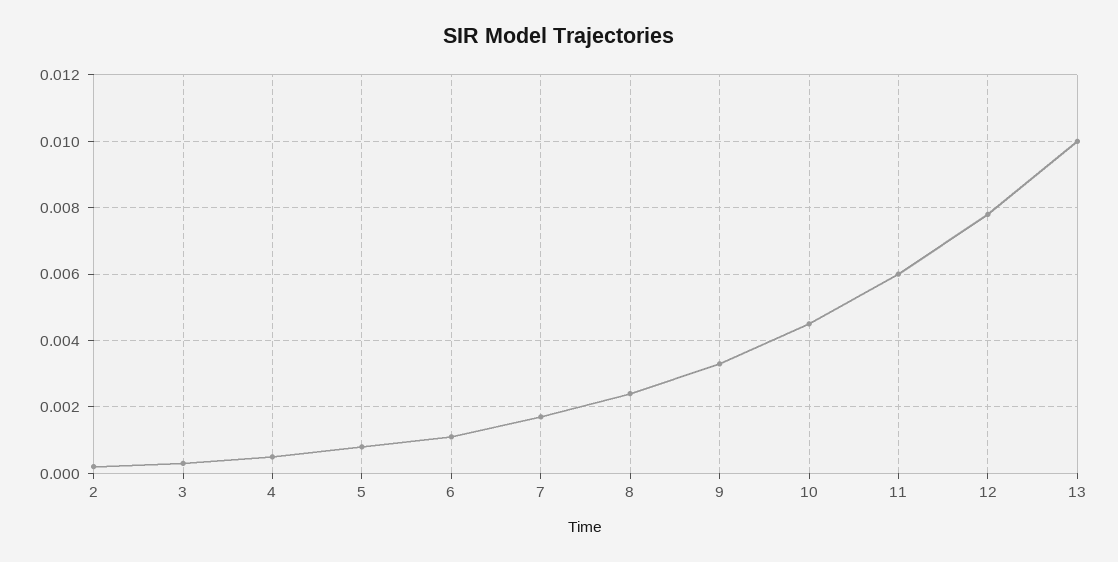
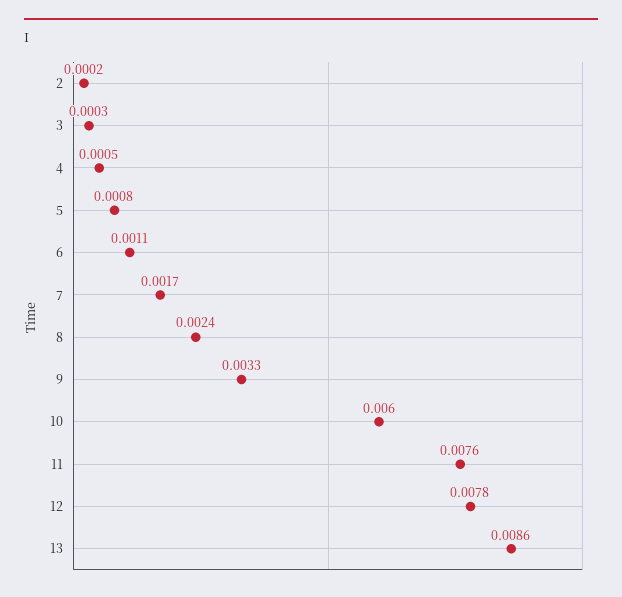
  {
    "2": 0.0002,
    "3": 0.0003,
    "4": 0.0005,
    "5": 0.0008,
    "6": 0.0011,
    "7": 0.0017,
    "8": 0.0024,
    "9": 0.0033,
-   "10": 0.0045,
+   "10": 0.006,
-   "11": 0.006,
+   "11": 0.0076,
    "12": 0.0078,
-   "13": 0.01
+   "13": 0.0086
  }

